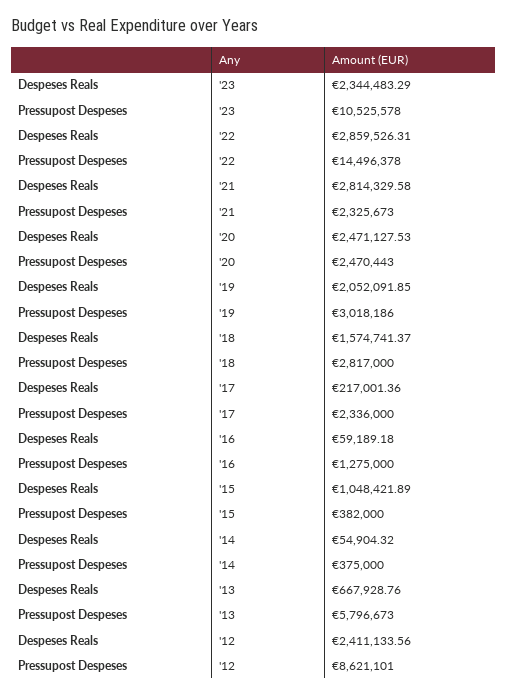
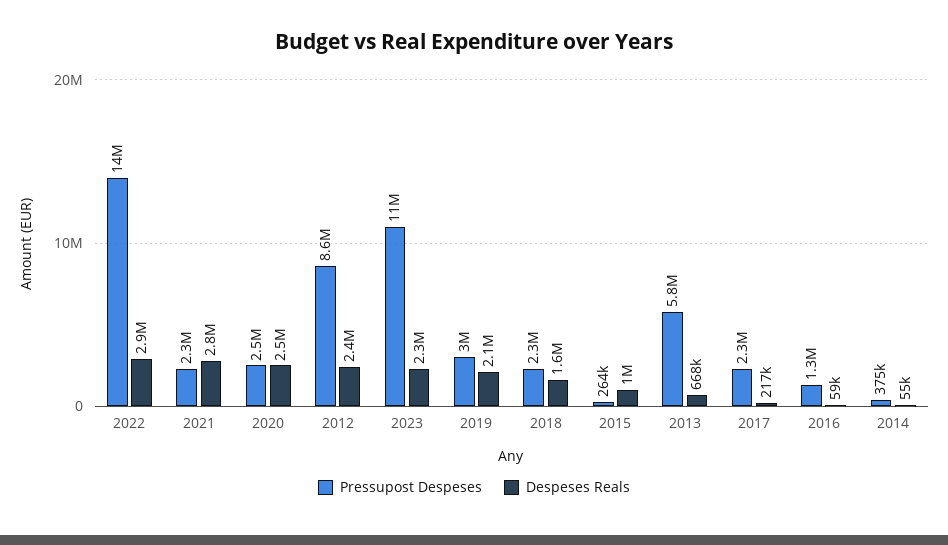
  {
    "Despeses Reals": {
      "'23": 2344483.29,
      "'22": 2859526.31,
      "'21": 2814329.58,
      "'20": 2471127.53,
      "'19": 2052091.85,
      "'18": 1574741.37,
      "'17": 217001.36,
      "'16": 59189.18,
      "'15": 1048421.89,
      "'14": 54904.32,
      "'13": 667928.76,
      "'12": 2411133.56
    },
    "Pressupost Despeses": {
      "'23": 10525578,
      "'22": 14496378,
      "'21": 2325673,
      "'20": 2470443,
      "'19": 3018186,
-     "'18": 2817000,
+     "'18": 2300000,
      "'17": 2336000,
      "'16": 1275000,
-     "'15": 382000,
+     "'15": 264000,
      "'14": 375000,
      "'13": 5796673,
      "'12": 8621101
    }
  }

